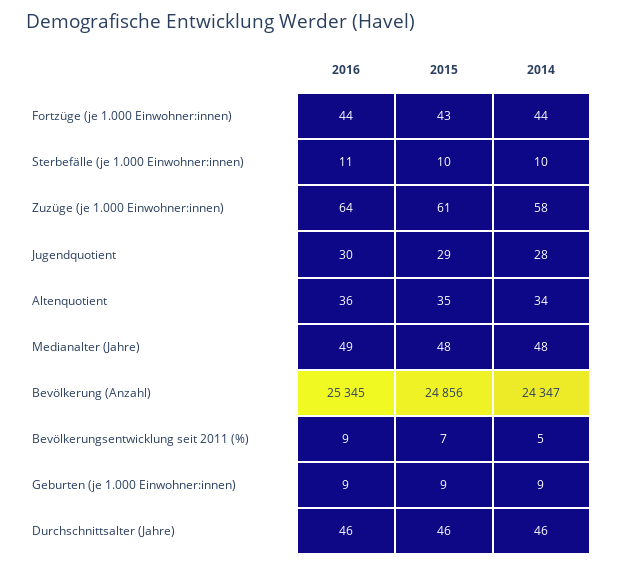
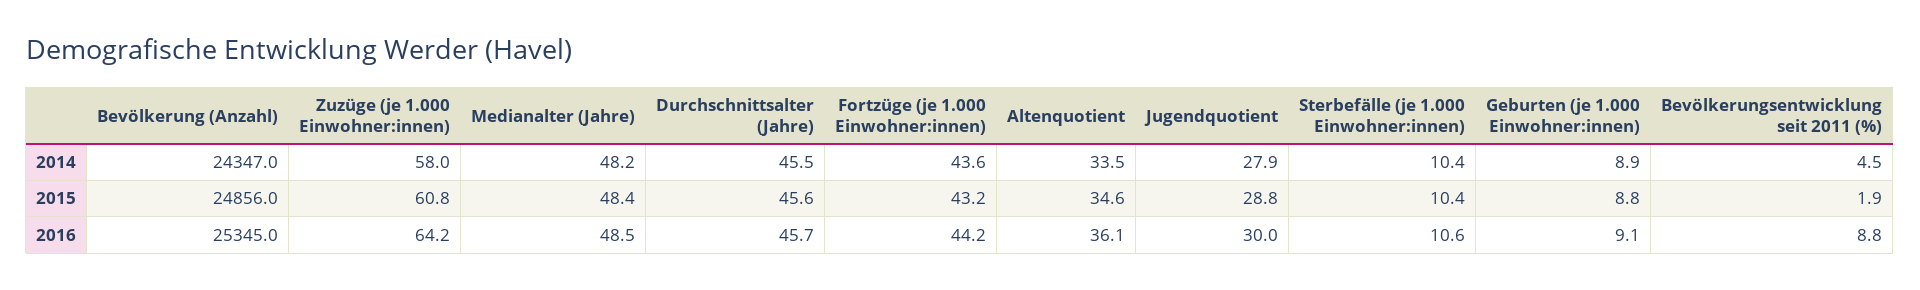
  {
    "2016": {
      "Fortzüge (je 1.000 Einwohner:innen)": 44.2,
      "Sterbefälle (je 1.000 Einwohner:innen)": 10.6,
      "Zuzüge (je 1.000 Einwohner:innen)": 64.2,
      "Jugendquotient": 30,
      "Altenquotient": 36.1,
      "Medianalter (Jahre)": 48.5,
      "Bevölkerung (Anzahl)": 25345,
      "Bevölkerungsentwicklung seit 2011 (%)": 8.8,
      "Geburten (je 1.000 Einwohner:innen)": 9.1,
      "Durchschnittsalter (Jahre)": 45.7
    },
    "2015": {
      "Fortzüge (je 1.000 Einwohner:innen)": 43.2,
      "Sterbefälle (je 1.000 Einwohner:innen)": 10.4,
      "Zuzüge (je 1.000 Einwohner:innen)": 60.8,
      "Jugendquotient": 28.8,
      "Altenquotient": 34.6,
      "Medianalter (Jahre)": 48.4,
      "Bevölkerung (Anzahl)": 24856,
-     "Bevölkerungsentwicklung seit 2011 (%)": 7,
+     "Bevölkerungsentwicklung seit 2011 (%)": 1.9,
      "Geburten (je 1.000 Einwohner:innen)": 8.8,
      "Durchschnittsalter (Jahre)": 45.6
    },
    "2014": {
      "Fortzüge (je 1.000 Einwohner:innen)": 43.6,
      "Sterbefälle (je 1.000 Einwohner:innen)": 10.4,
      "Zuzüge (je 1.000 Einwohner:innen)": 58,
      "Jugendquotient": 27.9,
      "Altenquotient": 33.5,
      "Medianalter (Jahre)": 48.2,
      "Bevölkerung (Anzahl)": 24347,
      "Bevölkerungsentwicklung seit 2011 (%)": 4.5,
      "Geburten (je 1.000 Einwohner:innen)": 8.9,
      "Durchschnittsalter (Jahre)": 45.5
    }
  }

